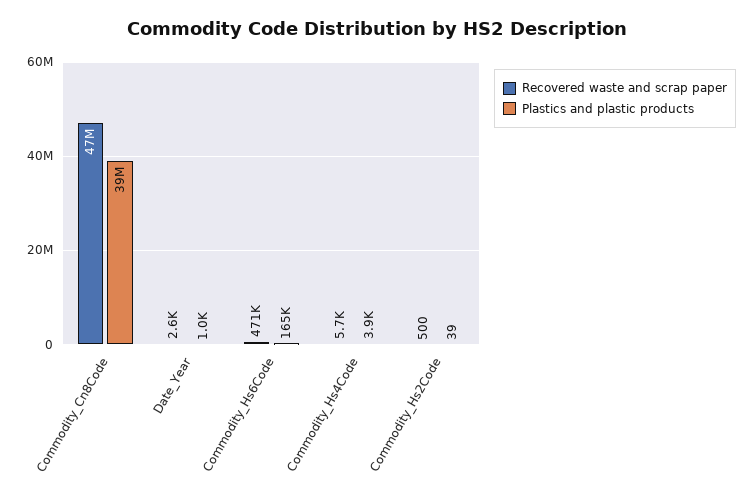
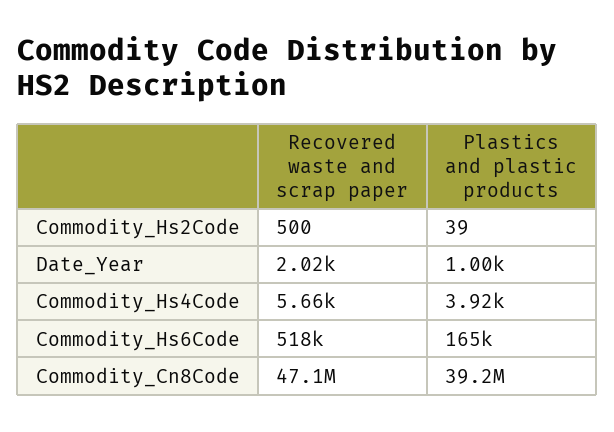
  {
    "Recovered waste and scrap paper": {
      "Commodity_Cn8Code": 47100000,
-     "Date_Year": 2600,
+     "Date_Year": 2020,
-     "Commodity_Hs6Code": 471000,
+     "Commodity_Hs6Code": 518000,
      "Commodity_Hs4Code": 5660,
      "Commodity_Hs2Code": 500
    },
    "Plastics and plastic products": {
      "Commodity_Cn8Code": 39200000,
      "Date_Year": 1000,
      "Commodity_Hs6Code": 165000,
      "Commodity_Hs4Code": 3920,
      "Commodity_Hs2Code": 39
    }
  }

